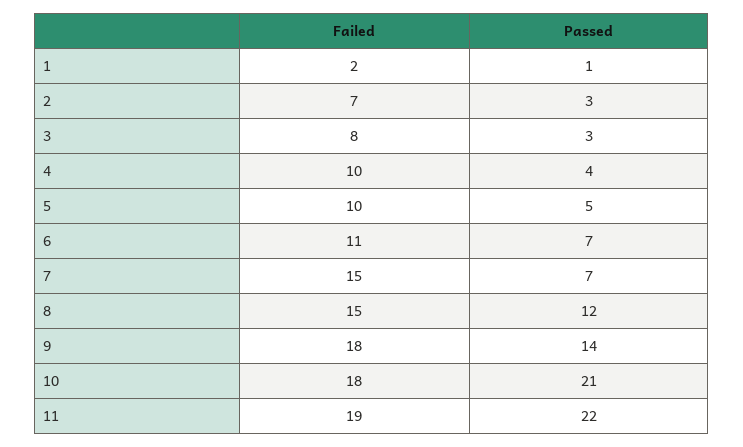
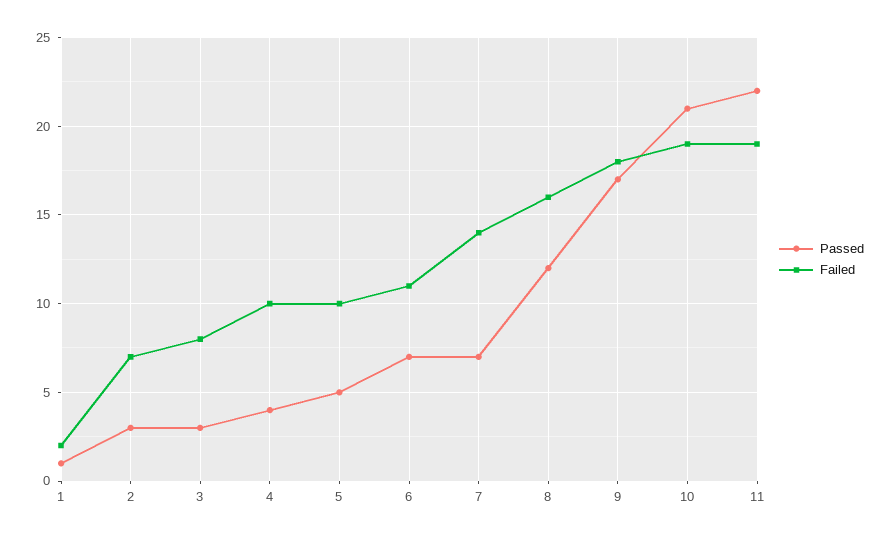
  {
    "Failed": {
      "1": 2,
      "2": 7,
      "3": 8,
      "4": 10,
      "5": 10,
      "6": 11,
-     "7": 15,
+     "7": 14,
-     "8": 15,
+     "8": 16,
      "9": 18,
-     "10": 18,
+     "10": 19,
      "11": 19
    },
    "Passed": {
      "1": 1,
      "2": 3,
      "3": 3,
      "4": 4,
      "5": 5,
      "6": 7,
      "7": 7,
      "8": 12,
-     "9": 14,
+     "9": 17,
      "10": 21,
      "11": 22
    }
  }

